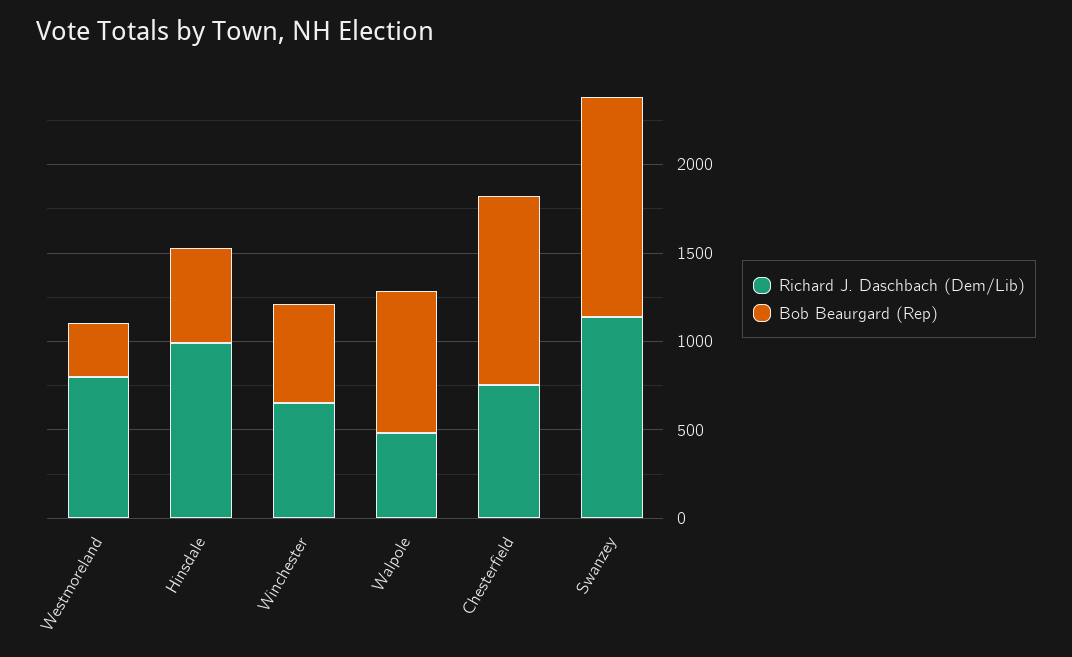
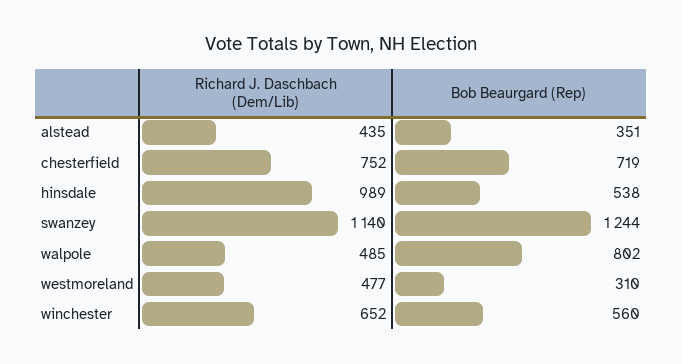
  {
    "Richard J. Daschbach (Dem/Lib)": {
-     "Westmoreland": 800,
+     "Westmoreland": 477,
      "Hinsdale": 989,
      "Winchester": 652,
      "Walpole": 485,
      "Chesterfield": 752,
-     "Swanzey": 1140
+     "Swanzey": 1140,
+     "alstead": 435
    },
    "Bob Beaurgard (Rep)": {
      "Westmoreland": 310,
      "Hinsdale": 538,
      "Winchester": 560,
      "Walpole": 802,
-     "Chesterfield": 1100,
+     "Chesterfield": 719,
-     "Swanzey": 1244
+     "Swanzey": 1244,
+     "alstead": 351
    }
  }

